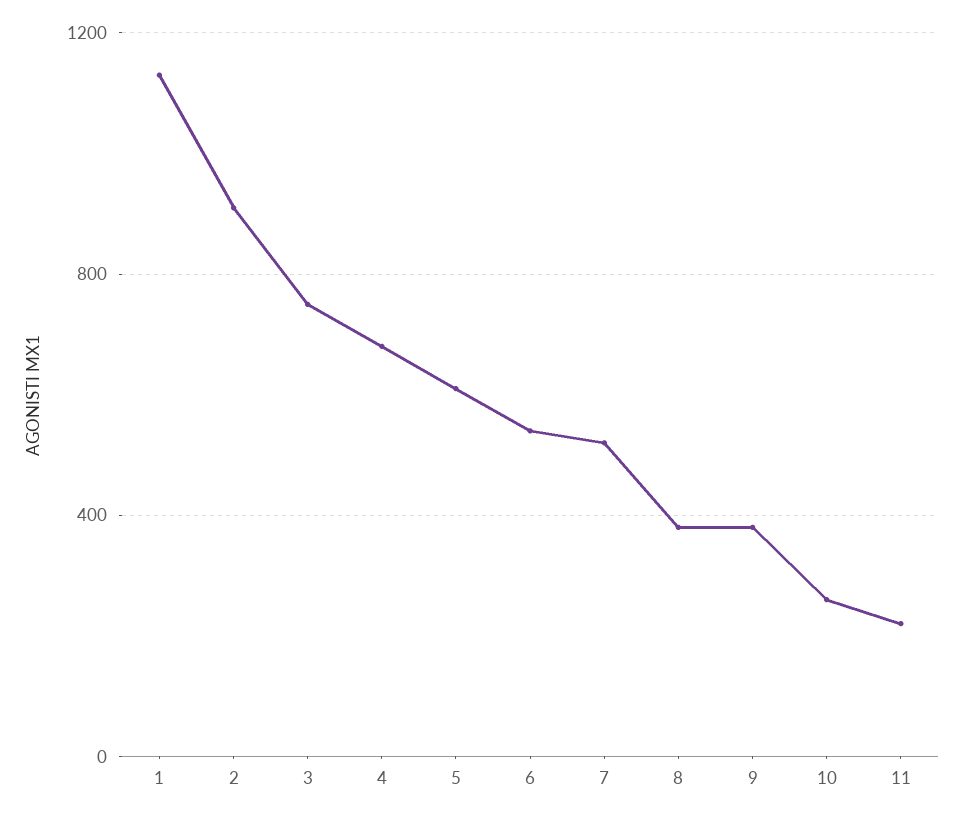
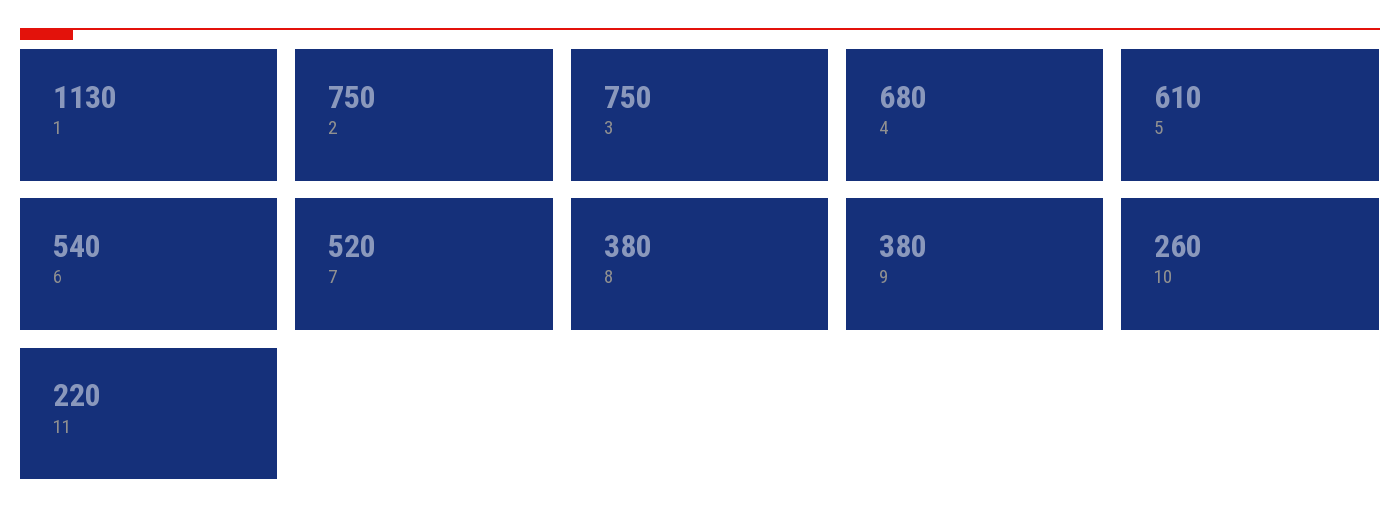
  {
    "1": 1130,
-   "2": 900,
+   "2": 750,
    "3": 750,
    "4": 680,
    "5": 610,
    "6": 540,
    "7": 520,
    "8": 380,
    "9": 380,
    "10": 260,
    "11": 220
  }

